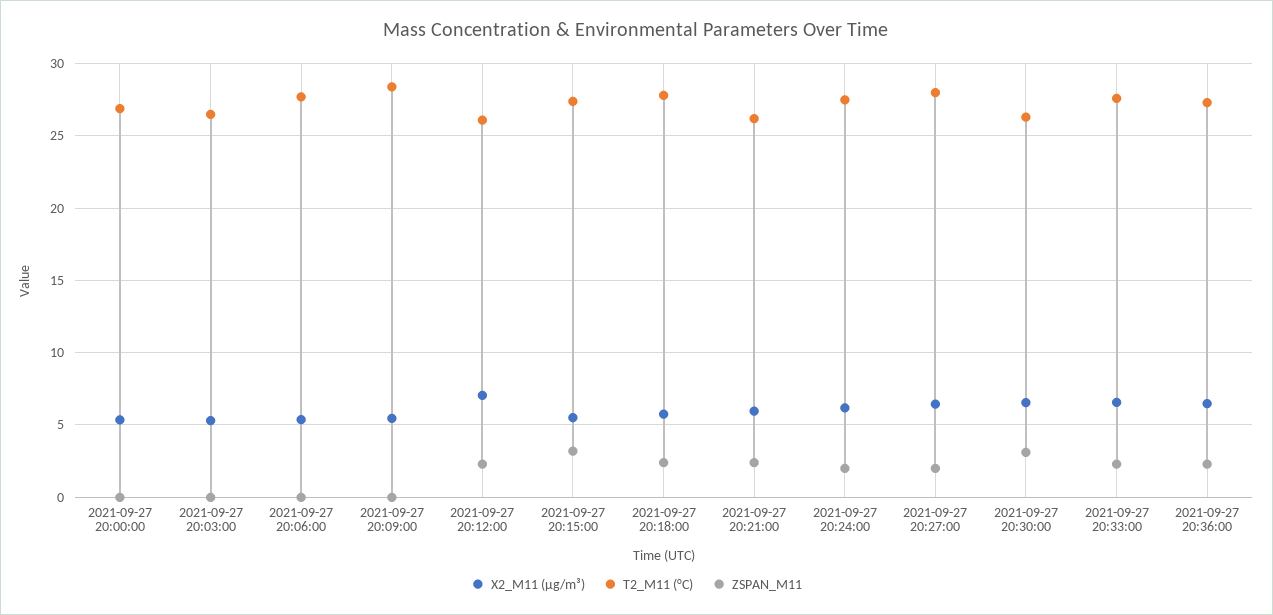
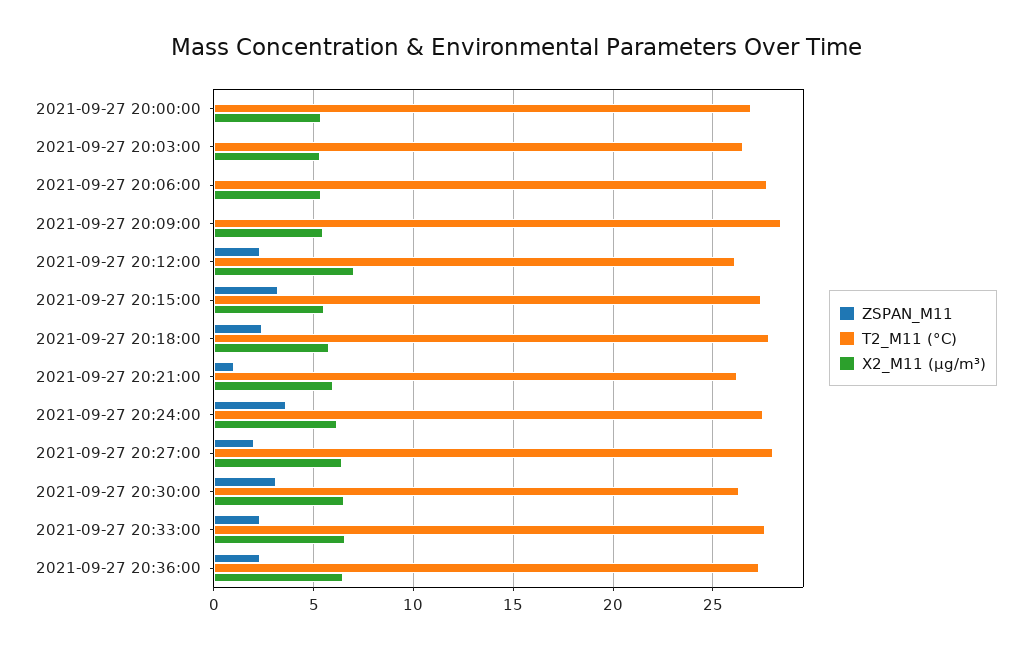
  {
    "X2_M11 (μg/m³)": {
      "2021-09-27 20:00:00": 5.5,
      "2021-09-27 20:03:00": 5.5,
      "2021-09-27 20:06:00": 5.5,
      "2021-09-27 20:09:00": 5.5,
      "2021-09-27 20:12:00": 7,
      "2021-09-27 20:15:00": 5.5,
      "2021-09-27 20:18:00": 6,
      "2021-09-27 20:21:00": 6,
      "2021-09-27 20:24:00": 6,
      "2021-09-27 20:27:00": 6.5,
      "2021-09-27 20:30:00": 6.5,
      "2021-09-27 20:33:00": 6.5,
      "2021-09-27 20:36:00": 6.5
    },
    "T2_M11 (°C)": {
      "2021-09-27 20:00:00": 27,
      "2021-09-27 20:03:00": 26.5,
      "2021-09-27 20:06:00": 27.5,
      "2021-09-27 20:09:00": 28.5,
      "2021-09-27 20:12:00": 26,
      "2021-09-27 20:15:00": 27.5,
      "2021-09-27 20:18:00": 28,
      "2021-09-27 20:21:00": 26,
      "2021-09-27 20:24:00": 27.5,
      "2021-09-27 20:27:00": 28,
      "2021-09-27 20:30:00": 26.5,
      "2021-09-27 20:33:00": 27.5,
      "2021-09-27 20:36:00": 27.5
    },
    "ZSPAN_M11": {
      "2021-09-27 20:00:00": 0,
      "2021-09-27 20:03:00": 0,
      "2021-09-27 20:06:00": 0,
      "2021-09-27 20:09:00": 0,
      "2021-09-27 20:12:00": 2.5,
      "2021-09-27 20:15:00": 3,
      "2021-09-27 20:18:00": 2.5,
-     "2021-09-27 20:21:00": 2.5,
+     "2021-09-27 20:21:00": 1,
-     "2021-09-27 20:24:00": 2,
+     "2021-09-27 20:24:00": 3.5,
      "2021-09-27 20:27:00": 2,
      "2021-09-27 20:30:00": 3,
      "2021-09-27 20:33:00": 2.5,
      "2021-09-27 20:36:00": 2.5
    }
  }

